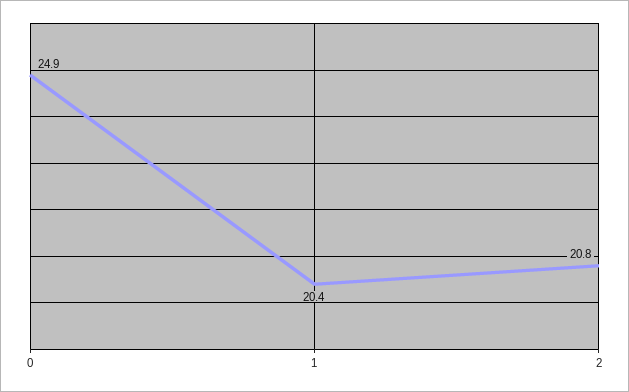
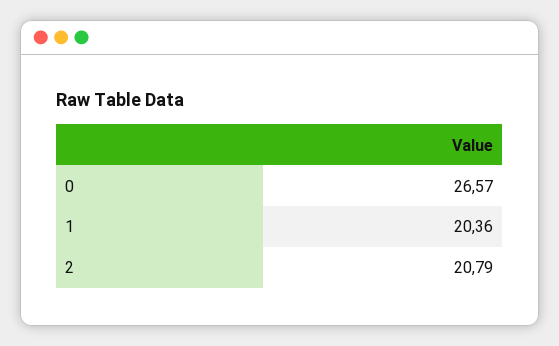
  {
-   "0": 24.9,
+   "0": 26.57,
    "1": 20.36,
    "2": 20.79
  }

